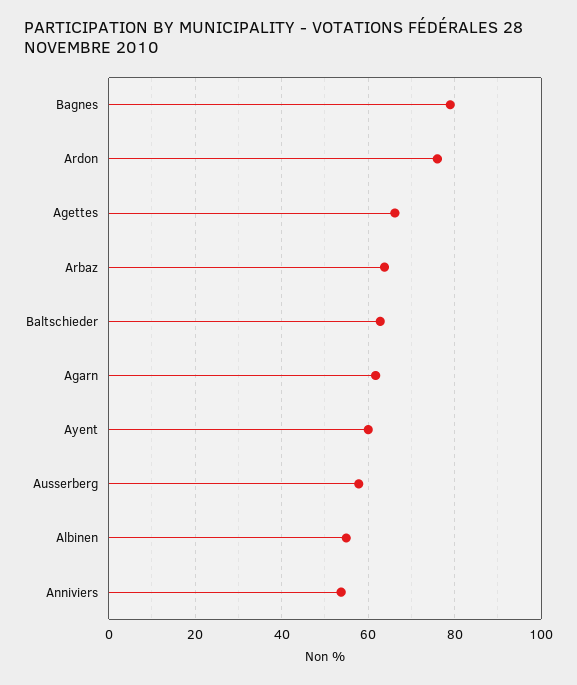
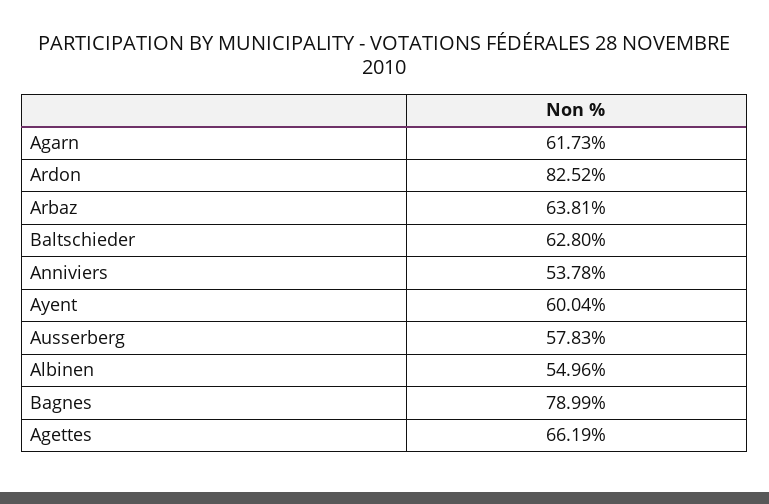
  {
    "Bagnes": 78.99,
-   "Ardon": 76,
+   "Ardon": 82.52,
    "Agettes": 66.19,
    "Arbaz": 63.81,
    "Baltschieder": 62.8,
    "Agarn": 61.73,
    "Ayent": 60.04,
    "Ausserberg": 57.83,
    "Albinen": 54.96,
    "Anniviers": 53.78
  }

